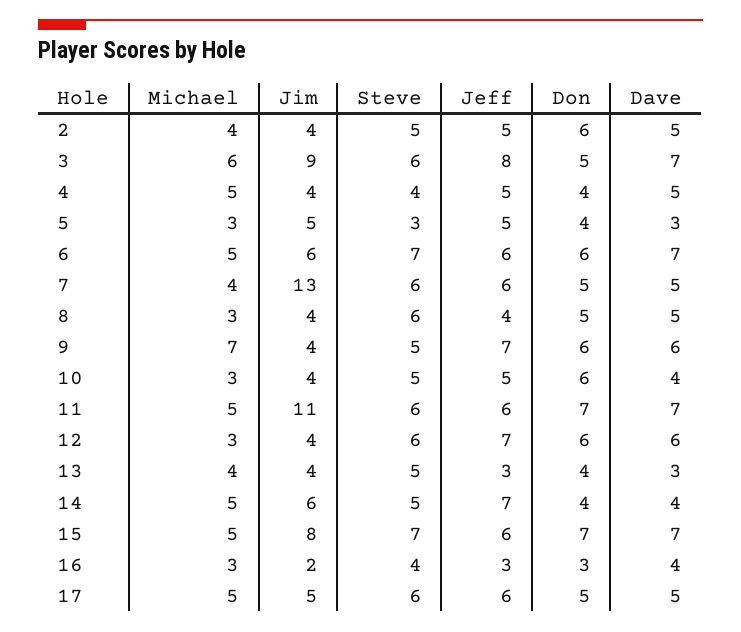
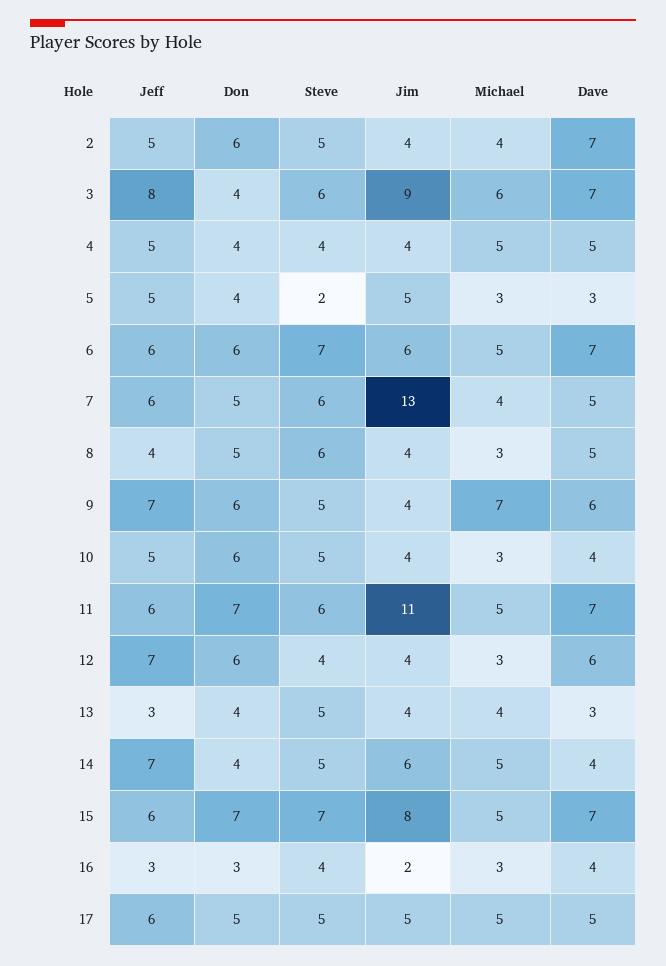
  {
    "Michael": {
      "2": 4,
      "3": 6,
      "4": 5,
      "5": 3,
      "6": 5,
      "7": 4,
      "8": 3,
      "9": 7,
      "10": 3,
      "11": 5,
      "12": 3,
      "13": 4,
      "14": 5,
      "15": 5,
      "16": 3,
      "17": 5
    },
    "Jim": {
      "2": 4,
      "3": 9,
      "4": 4,
      "5": 5,
      "6": 6,
      "7": 13,
      "8": 4,
      "9": 4,
      "10": 4,
      "11": 11,
      "12": 4,
      "13": 4,
      "14": 6,
      "15": 8,
      "16": 2,
      "17": 5
    },
    "Steve": {
      "2": 5,
      "3": 6,
      "4": 4,
-     "5": 3,
+     "5": 2,
      "6": 7,
      "7": 6,
      "8": 6,
      "9": 5,
      "10": 5,
      "11": 6,
-     "12": 6,
+     "12": 4,
      "13": 5,
      "14": 5,
      "15": 7,
      "16": 4,
-     "17": 6
+     "17": 5
    },
    "Jeff": {
      "2": 5,
      "3": 8,
      "4": 5,
      "5": 5,
      "6": 6,
      "7": 6,
      "8": 4,
      "9": 7,
      "10": 5,
      "11": 6,
      "12": 7,
      "13": 3,
      "14": 7,
      "15": 6,
      "16": 3,
      "17": 6
    },
    "Don": {
      "2": 6,
-     "3": 5,
+     "3": 4,
      "4": 4,
      "5": 4,
      "6": 6,
      "7": 5,
      "8": 5,
      "9": 6,
      "10": 6,
      "11": 7,
      "12": 6,
      "13": 4,
      "14": 4,
      "15": 7,
      "16": 3,
      "17": 5
    },
    "Dave": {
-     "2": 5,
+     "2": 7,
      "3": 7,
      "4": 5,
      "5": 3,
      "6": 7,
      "7": 5,
      "8": 5,
      "9": 6,
      "10": 4,
      "11": 7,
      "12": 6,
      "13": 3,
      "14": 4,
      "15": 7,
      "16": 4,
      "17": 5
    }
  }

